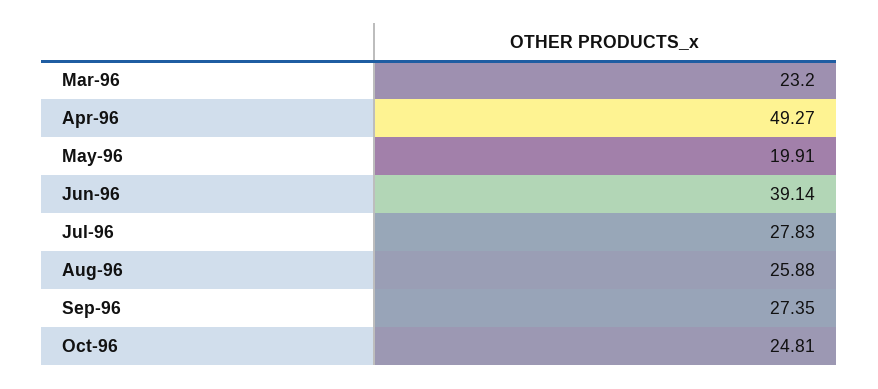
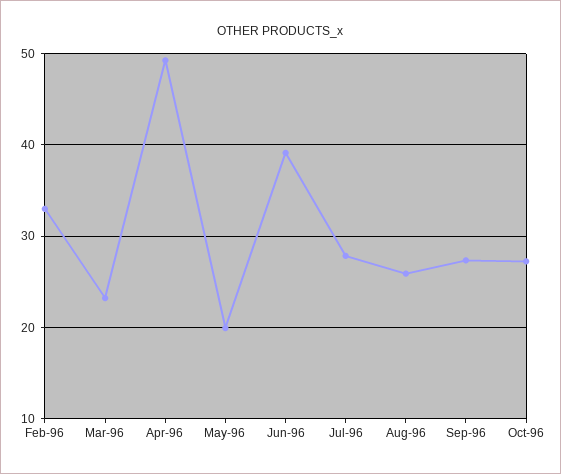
  {
    "Mar-96": 23.2,
    "Apr-96": 49.27,
    "May-96": 19.91,
    "Jun-96": 39.14,
    "Jul-96": 27.83,
    "Aug-96": 25.88,
    "Sep-96": 27.35,
-   "Oct-96": 24.81
+   "Oct-96": 27,
+   "Feb-96": 33
  }

